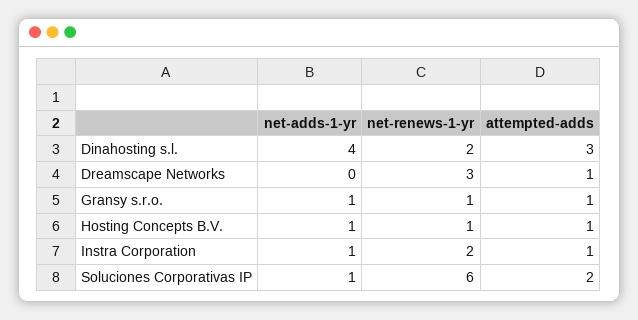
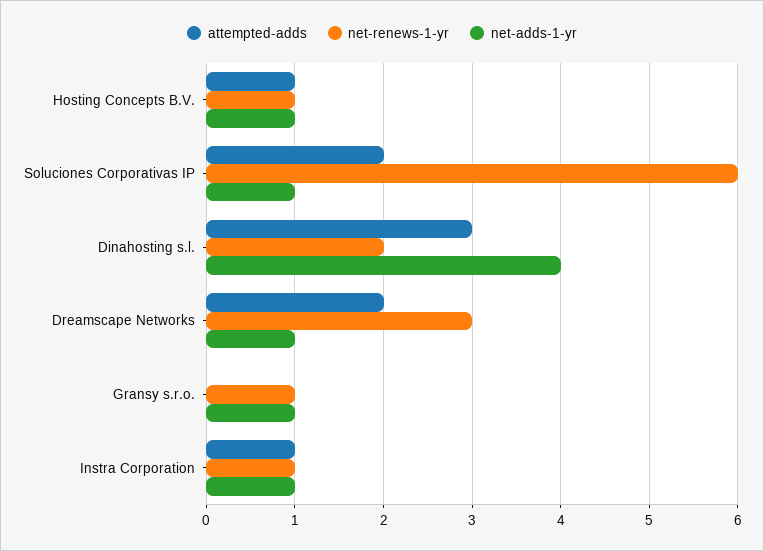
  {
    "net-adds-1-yr": {
      "Dinahosting s.l.": 4,
-     "Dreamscape Networks": 0,
+     "Dreamscape Networks": 1,
      "Gransy s.r.o.": 1,
      "Hosting Concepts B.V.": 1,
      "Instra Corporation": 1,
      "Soluciones Corporativas IP": 1
    },
    "net-renews-1-yr": {
      "Dinahosting s.l.": 2,
      "Dreamscape Networks": 3,
      "Gransy s.r.o.": 1,
      "Hosting Concepts B.V.": 1,
-     "Instra Corporation": 2,
+     "Instra Corporation": 1,
      "Soluciones Corporativas IP": 6
    },
    "attempted-adds": {
      "Dinahosting s.l.": 3,
-     "Dreamscape Networks": 1,
+     "Dreamscape Networks": 2,
-     "Gransy s.r.o.": 1,
+     "Gransy s.r.o.": 0,
      "Hosting Concepts B.V.": 1,
      "Instra Corporation": 1,
      "Soluciones Corporativas IP": 2
    }
  }

